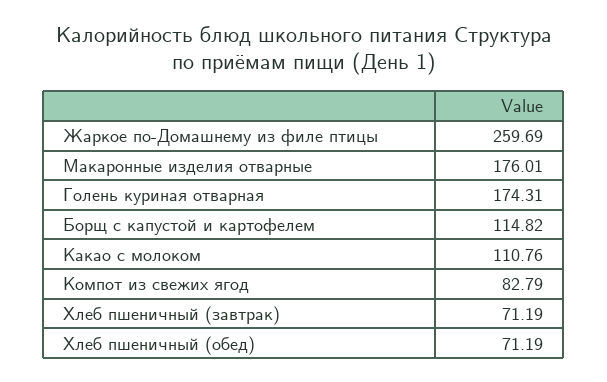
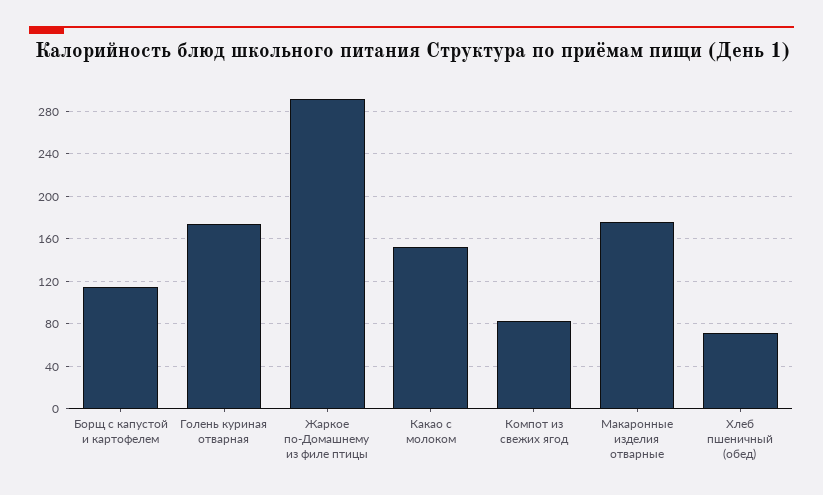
  {
-   "Жаркое по-Домашнему из филе птицы": 259.69,
+   "Жаркое по-Домашнему из филе птицы": 290,
    "Макаронные изделия отварные": 176.01,
    "Голень куриная отварная": 174.31,
    "Борщ с капустой и картофелем": 114.82,
-   "Какао с молоком": 110.76,
+   "Какао с молоком": 150,
    "Компот из свежих ягод": 82.79,
-   "Хлеб пшеничный (завтрак)": 71.19,
    "Хлеб пшеничный (обед)": 71.19
  }

